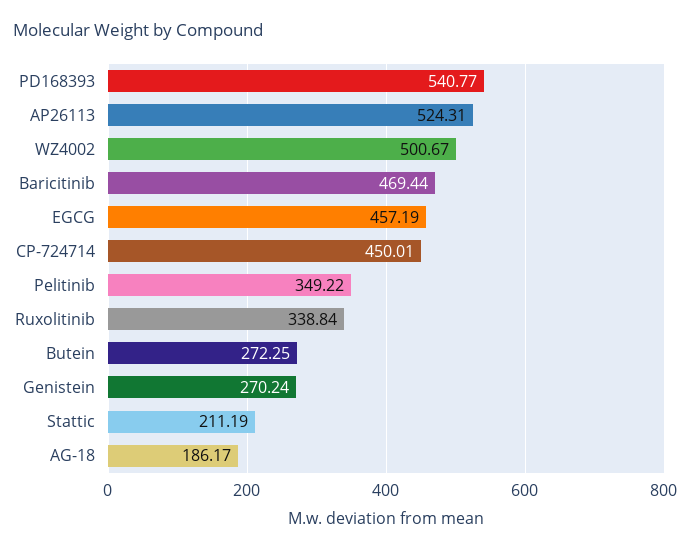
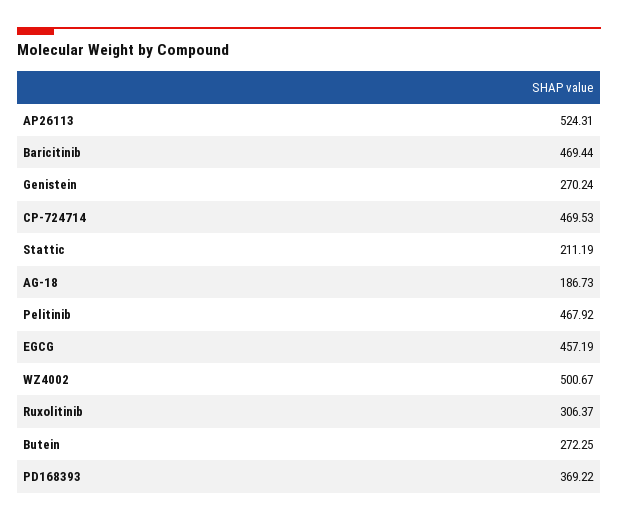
  {
-   "PD168393": 540.77,
+   "PD168393": 369.22,
    "AP26113": 524.31,
    "WZ4002": 500.67,
    "Baricitinib": 469.44,
    "EGCG": 457.19,
-   "CP-724714": 450.01,
+   "CP-724714": 469.53,
-   "Pelitinib": 349.22,
+   "Pelitinib": 467.92,
-   "Ruxolitinib": 338.84,
+   "Ruxolitinib": 306.37,
    "Butein": 272.25,
    "Genistein": 270.24,
    "Stattic": 211.19,
-   "AG-18": 186.17
+   "AG-18": 186.73
  }

